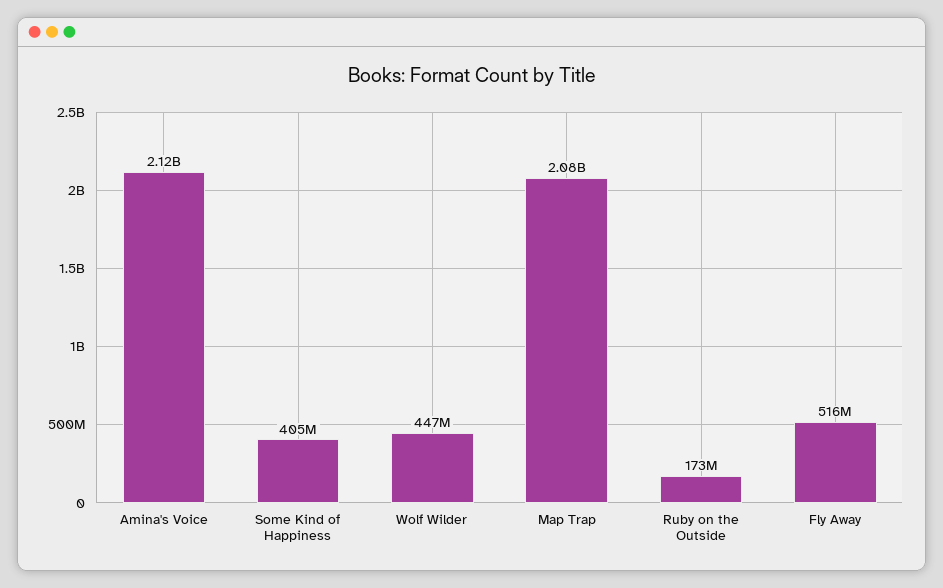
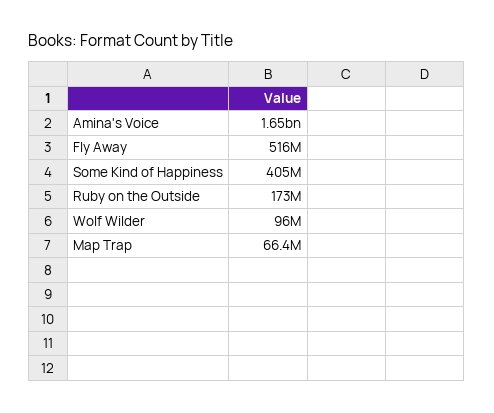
  {
-   "Amina's Voice": 2120000000,
+   "Amina's Voice": 1650000000,
    "Some Kind of Happiness": 405000000,
-   "Wolf Wilder": 447000000,
+   "Wolf Wilder": 96000000,
-   "Map Trap": 2080000000,
+   "Map Trap": 66400000,
    "Ruby on the Outside": 173000000,
    "Fly Away": 516000000
  }

